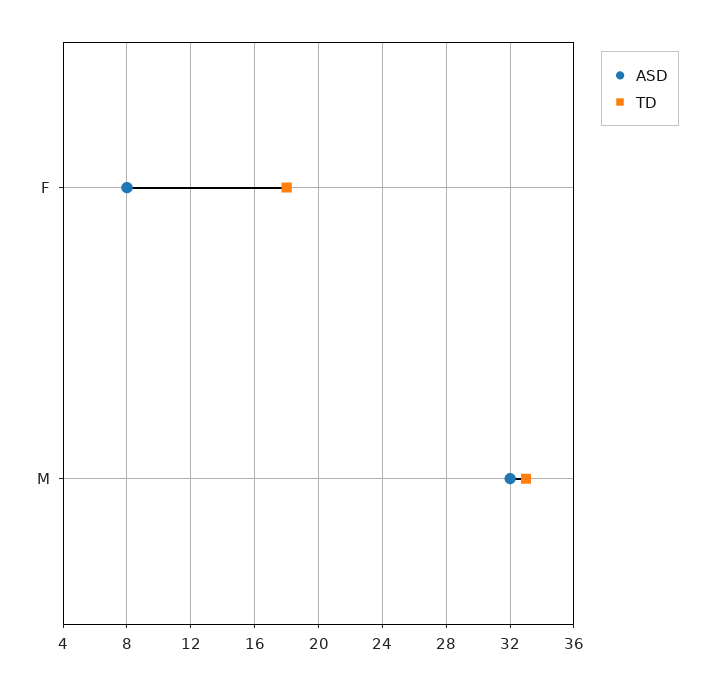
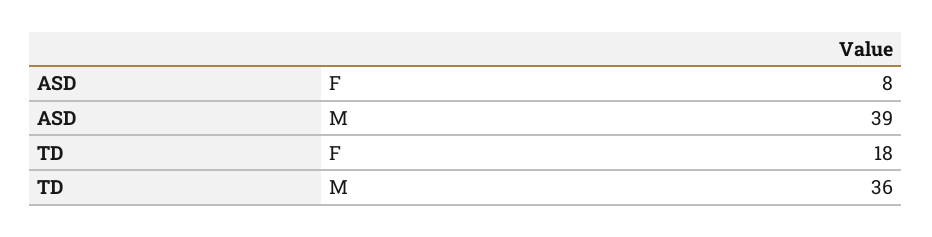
  {
    "ASD": {
      "F": 8,
-     "M": 32
+     "M": 39
    },
    "TD": {
      "F": 18,
-     "M": 33
+     "M": 36
    }
  }

